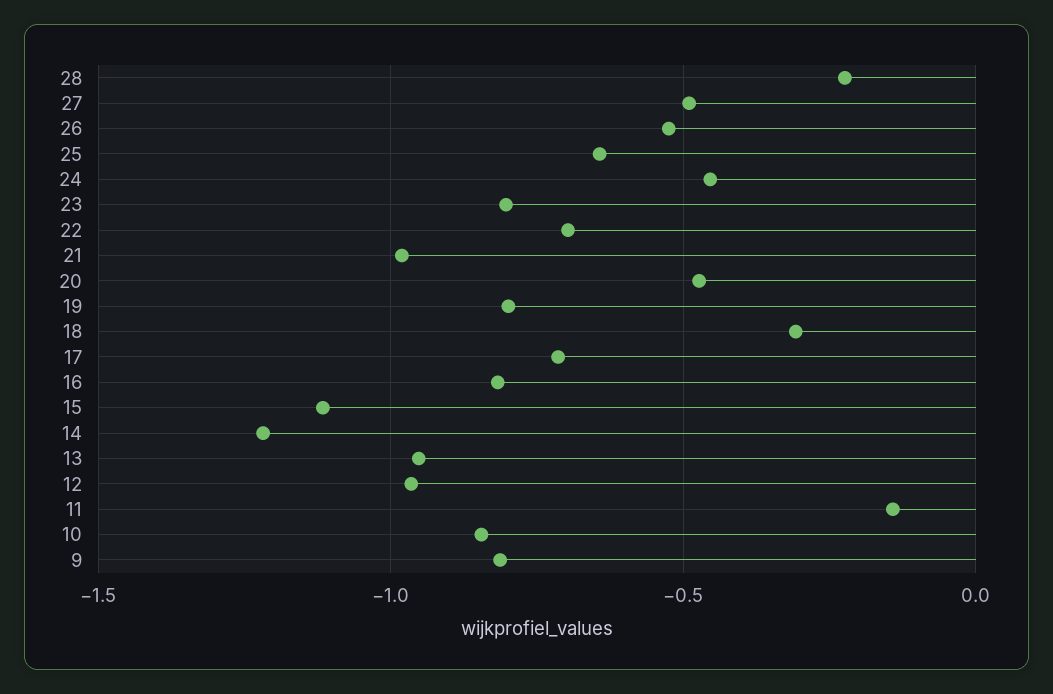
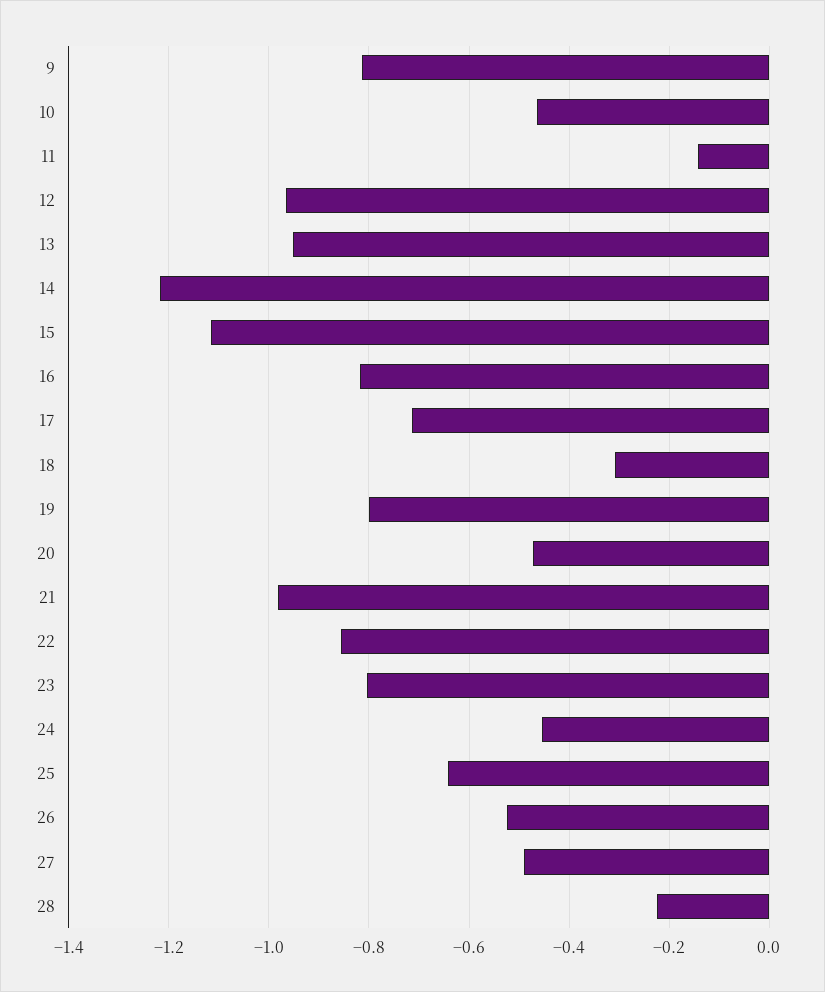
  {
    "28": -0.22,
    "27": -0.5,
    "26": -0.52,
    "25": -0.64,
    "24": -0.46,
    "23": -0.8,
-   "22": -0.7,
+   "22": -0.86,
    "21": -0.98,
    "20": -0.48,
    "19": -0.8,
    "18": -0.3,
    "17": -0.72,
    "16": -0.82,
    "15": -1.12,
    "14": -1.22,
    "13": -0.96,
    "12": -0.96,
    "11": -0.14,
-   "10": -0.85,
+   "10": -0.46,
    "9": -0.82
  }

